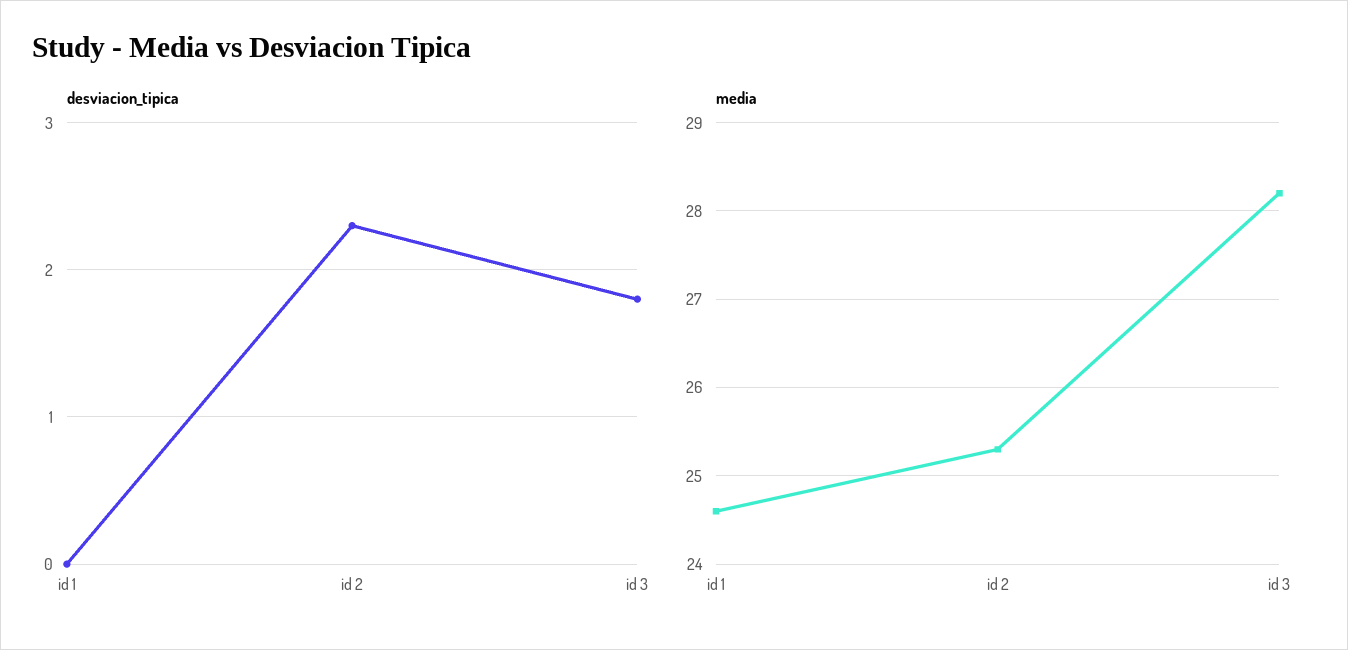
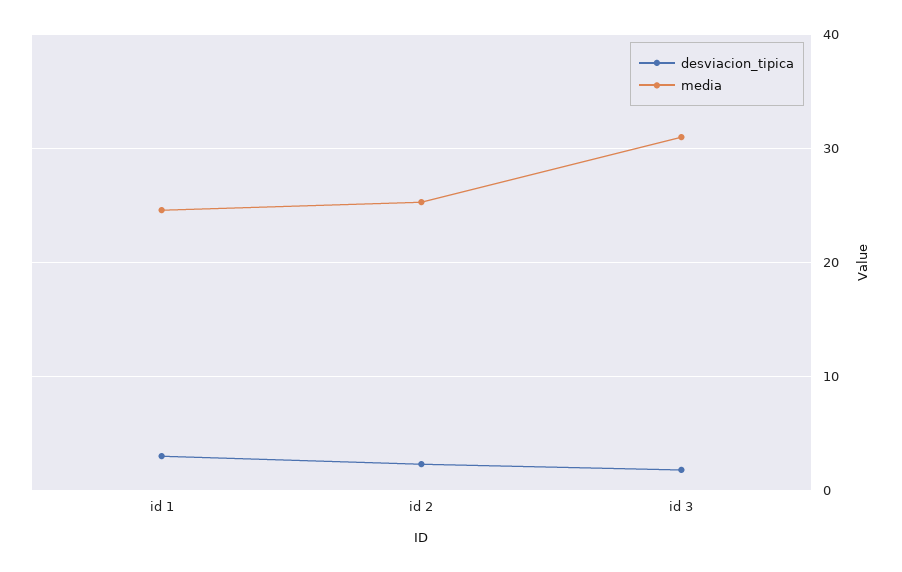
  {
    "desviacion_tipica": {
-     "id 1": 0,
+     "id 1": 3,
      "id 2": 2.3,
      "id 3": 1.8
    },
    "media": {
      "id 1": 24.6,
      "id 2": 25.3,
-     "id 3": 28.2
+     "id 3": 31
    }
  }

